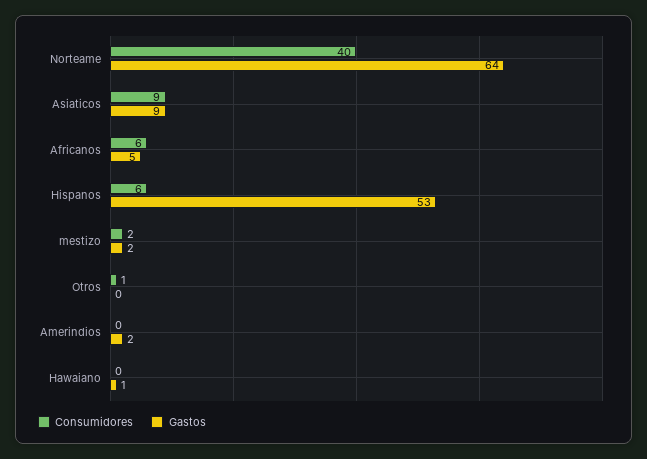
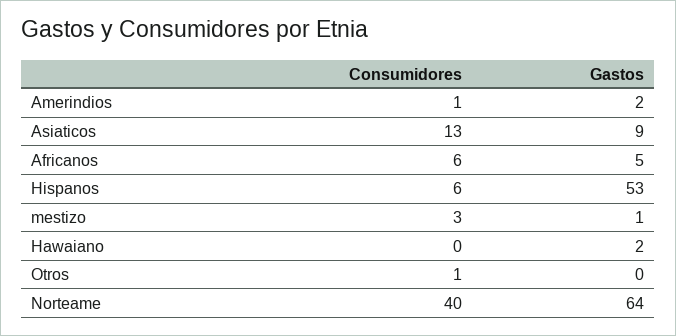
  {
    "Consumidores": {
      "Norteame": 40,
-     "Asiaticos": 9,
+     "Asiaticos": 13,
      "Africanos": 6,
      "Hispanos": 6,
-     "mestizo": 2,
+     "mestizo": 3,
      "Otros": 1,
-     "Amerindios": 0,
+     "Amerindios": 1,
      "Hawaiano": 0
    },
    "Gastos": {
      "Norteame": 64,
      "Asiaticos": 9,
      "Africanos": 5,
      "Hispanos": 53,
-     "mestizo": 2,
+     "mestizo": 1,
      "Otros": 0,
      "Amerindios": 2,
-     "Hawaiano": 1
+     "Hawaiano": 2
    }
  }

